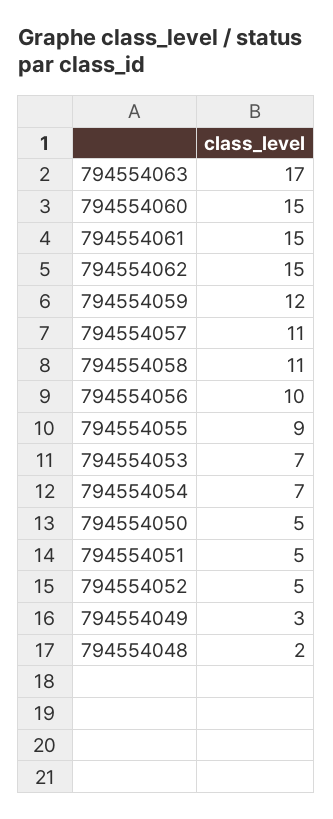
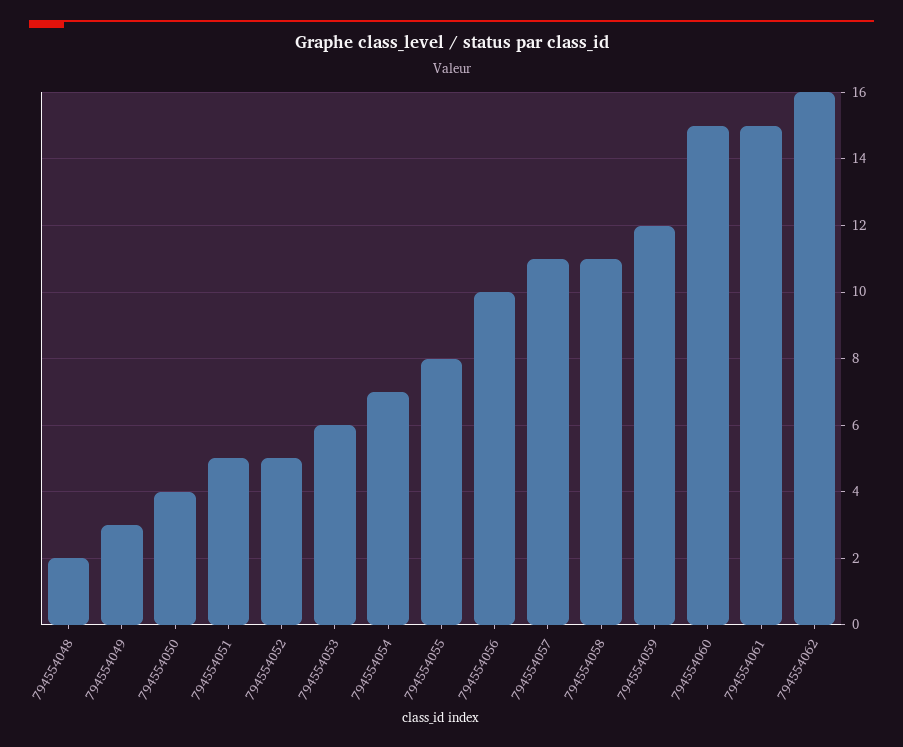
  {
-   "794554063": 17,
    "794554060": 15,
    "794554061": 15,
-   "794554062": 15,
+   "794554062": 16,
    "794554059": 12,
    "794554057": 11,
    "794554058": 11,
    "794554056": 10,
-   "794554055": 9,
+   "794554055": 8,
-   "794554053": 7,
+   "794554053": 6,
    "794554054": 7,
-   "794554050": 5,
+   "794554050": 4,
    "794554051": 5,
    "794554052": 5,
    "794554049": 3,
    "794554048": 2
  }

